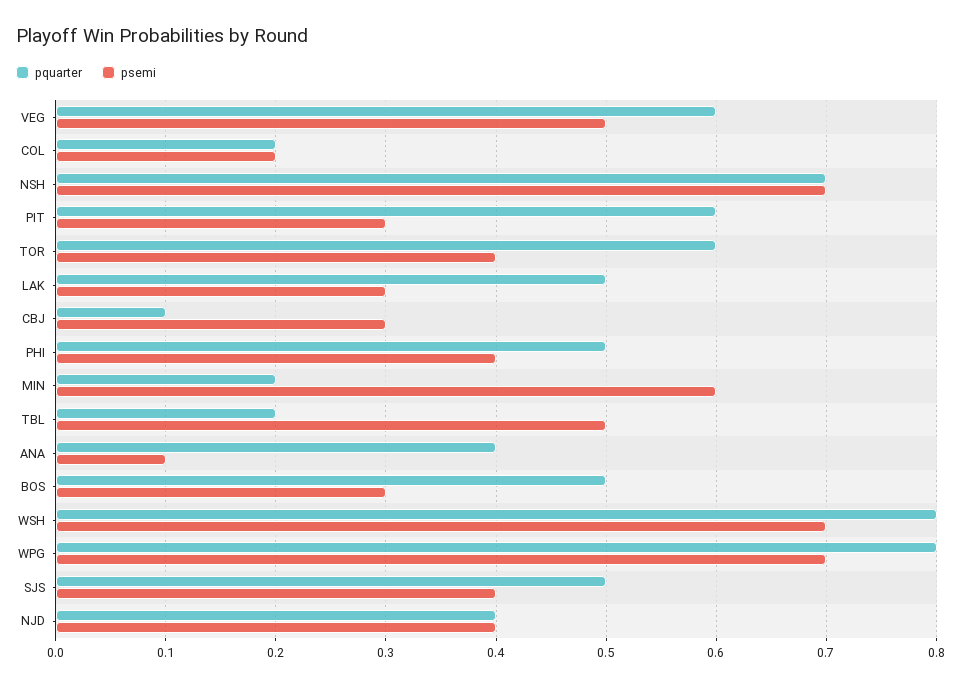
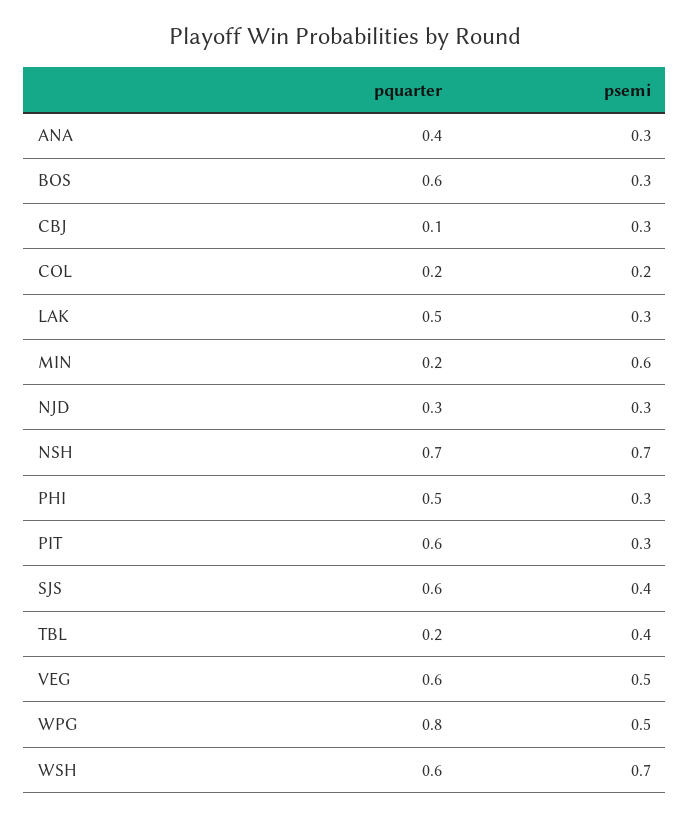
  {
    "pquarter": {
      "VEG": 0.6,
      "COL": 0.2,
      "NSH": 0.7,
      "PIT": 0.6,
-     "TOR": 0.6,
      "LAK": 0.5,
      "CBJ": 0.1,
      "PHI": 0.5,
      "MIN": 0.2,
      "TBL": 0.2,
      "ANA": 0.4,
-     "BOS": 0.5,
+     "BOS": 0.6,
-     "WSH": 0.8,
+     "WSH": 0.6,
      "WPG": 0.8,
-     "SJS": 0.5,
+     "SJS": 0.6,
-     "NJD": 0.4
+     "NJD": 0.3
    },
    "psemi": {
      "VEG": 0.5,
      "COL": 0.2,
      "NSH": 0.7,
      "PIT": 0.3,
-     "TOR": 0.4,
      "LAK": 0.3,
      "CBJ": 0.3,
-     "PHI": 0.4,
+     "PHI": 0.3,
      "MIN": 0.6,
-     "TBL": 0.5,
+     "TBL": 0.4,
-     "ANA": 0.1,
+     "ANA": 0.3,
      "BOS": 0.3,
      "WSH": 0.7,
-     "WPG": 0.7,
+     "WPG": 0.5,
      "SJS": 0.4,
-     "NJD": 0.4
+     "NJD": 0.3
    }
  }

